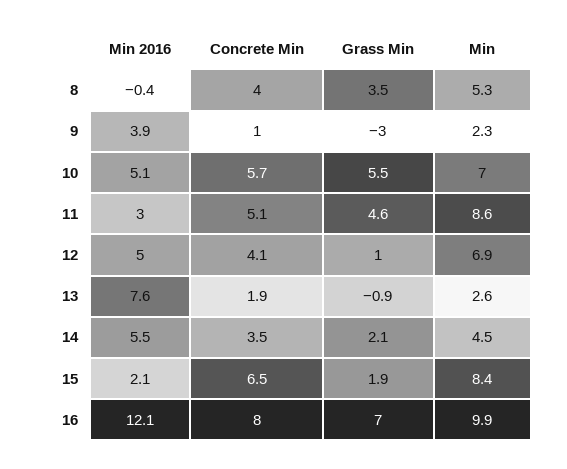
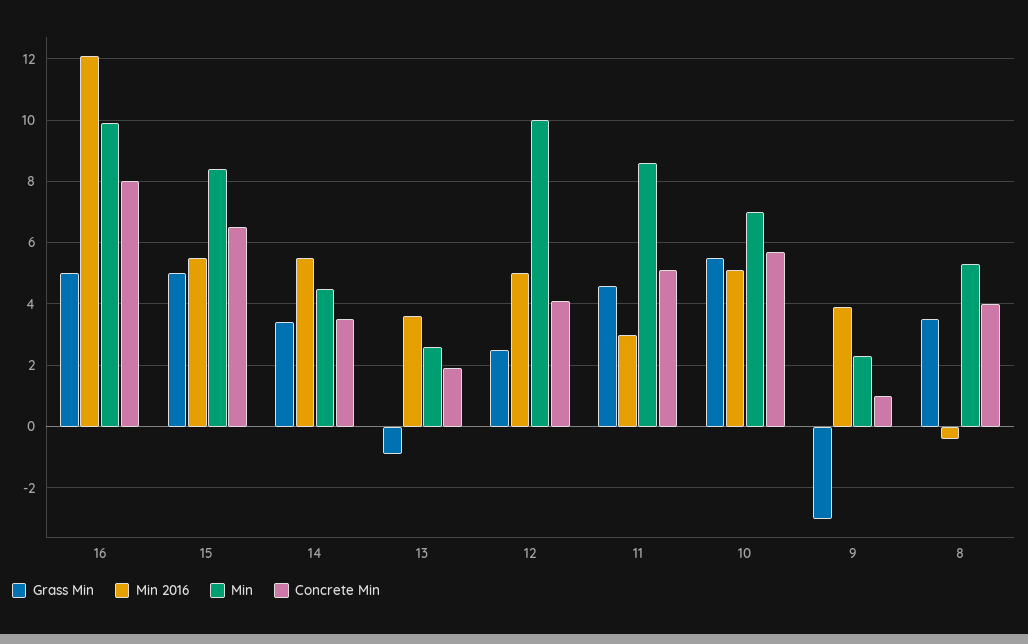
  {
    "Min 2016": {
      "8": -0.4,
      "9": 3.9,
      "10": 5.1,
      "11": 3,
      "12": 5,
-     "13": 7.6,
+     "13": 3.5,
      "14": 5.5,
-     "15": 2.1,
+     "15": 5.5,
      "16": 12.1
    },
    "Concrete Min": {
      "8": 4,
      "9": 1,
      "10": 5.7,
      "11": 5.1,
      "12": 4.1,
      "13": 1.9,
      "14": 3.5,
      "15": 6.5,
      "16": 8
    },
    "Grass Min": {
      "8": 3.5,
      "9": -3,
      "10": 5.5,
      "11": 4.6,
-     "12": 1,
+     "12": 2.5,
      "13": -0.9,
-     "14": 2.1,
+     "14": 3.5,
-     "15": 1.9,
+     "15": 5,
-     "16": 7
+     "16": 5
    },
    "Min": {
      "8": 5.3,
      "9": 2.3,
      "10": 7,
      "11": 8.6,
-     "12": 6.9,
+     "12": 10,
      "13": 2.6,
      "14": 4.5,
      "15": 8.4,
      "16": 9.9
    }
  }

